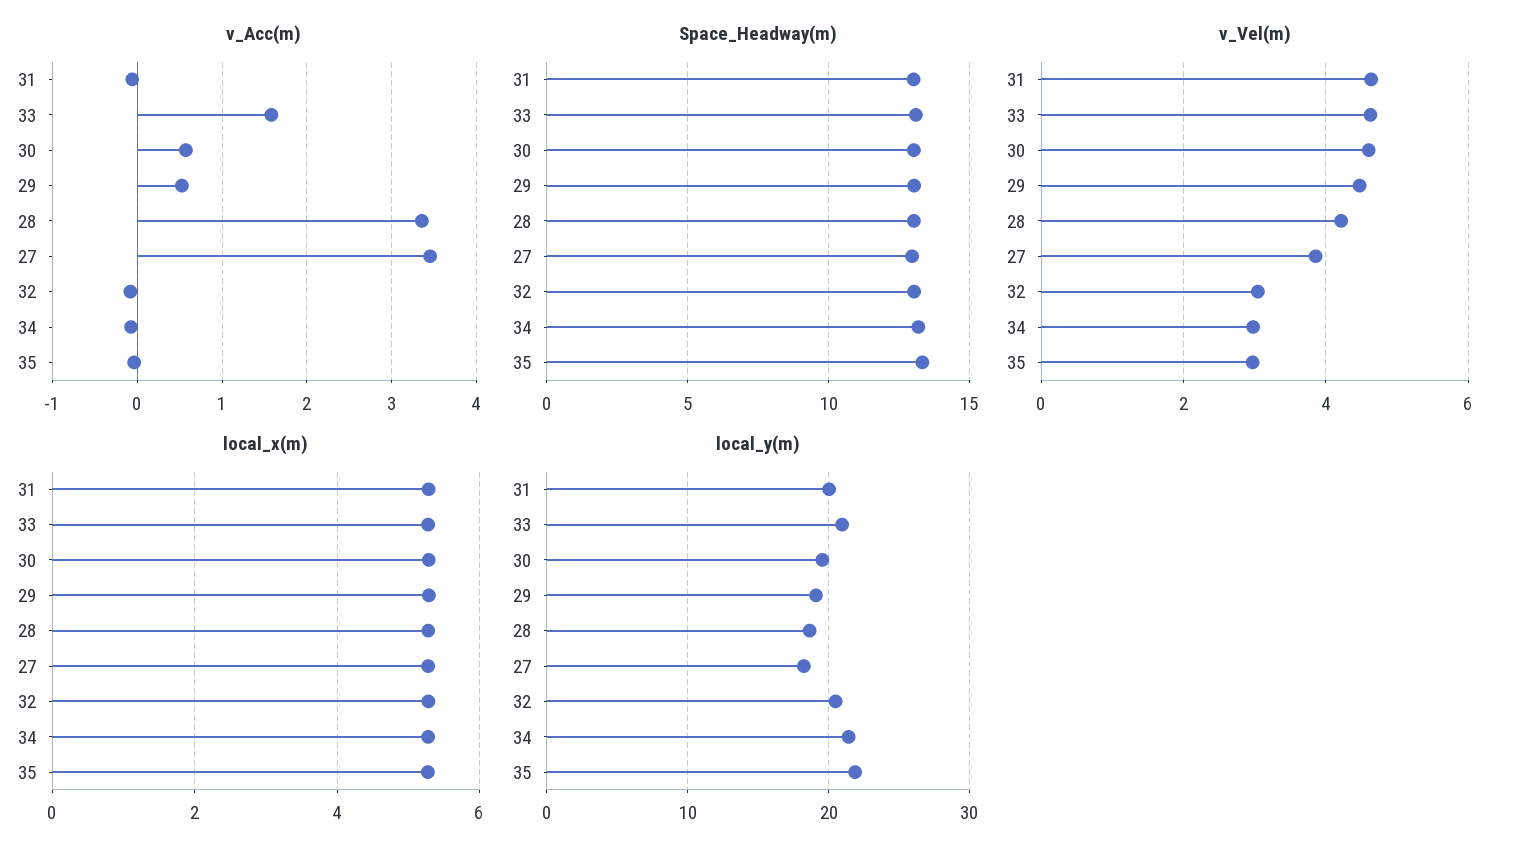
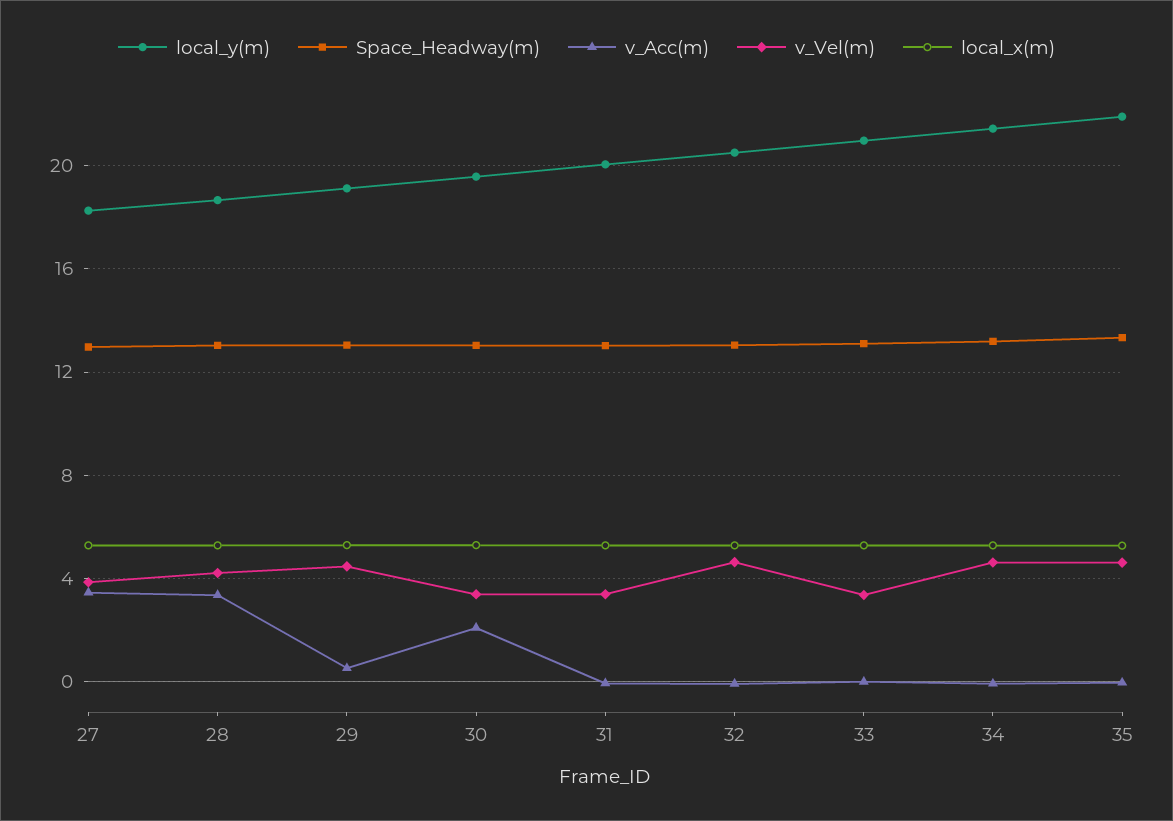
  {
    "v_Acc(m)": {
      "31": -0.1,
-     "33": 1.6,
+     "33": 0,
-     "30": 0.6,
+     "30": 2,
      "29": 0.5,
      "28": 3.4,
      "27": 3.5,
      "32": -0.1,
      "34": -0.1,
      "35": 0
    },
    "Space_Headway(m)": {
      "31": 13,
      "33": 13,
      "30": 13,
      "29": 13,
      "28": 13,
      "27": 13,
      "32": 13,
      "34": 13,
      "35": 13.5
    },
    "v_Vel(m)": {
-     "31": 4.6,
+     "31": 3.5,
-     "33": 4.6,
+     "33": 3.5,
-     "30": 4.6,
+     "30": 3.5,
      "29": 4.4,
      "28": 4.2,
      "27": 3.8,
-     "32": 3,
+     "32": 4.5,
-     "34": 3,
+     "34": 4.5,
-     "35": 3
+     "35": 4.5
    },
    "local_x(m)": {
      "31": 5.2,
      "33": 5.2,
      "30": 5.2,
      "29": 5.2,
      "28": 5.2,
      "27": 5.2,
      "32": 5.2,
      "34": 5.2,
      "35": 5.2
    },
    "local_y(m)": {
      "31": 20,
      "33": 21,
      "30": 19.5,
      "29": 19,
      "28": 18.5,
      "27": 18.5,
      "32": 20.5,
      "34": 21.5,
      "35": 22
    }
  }

